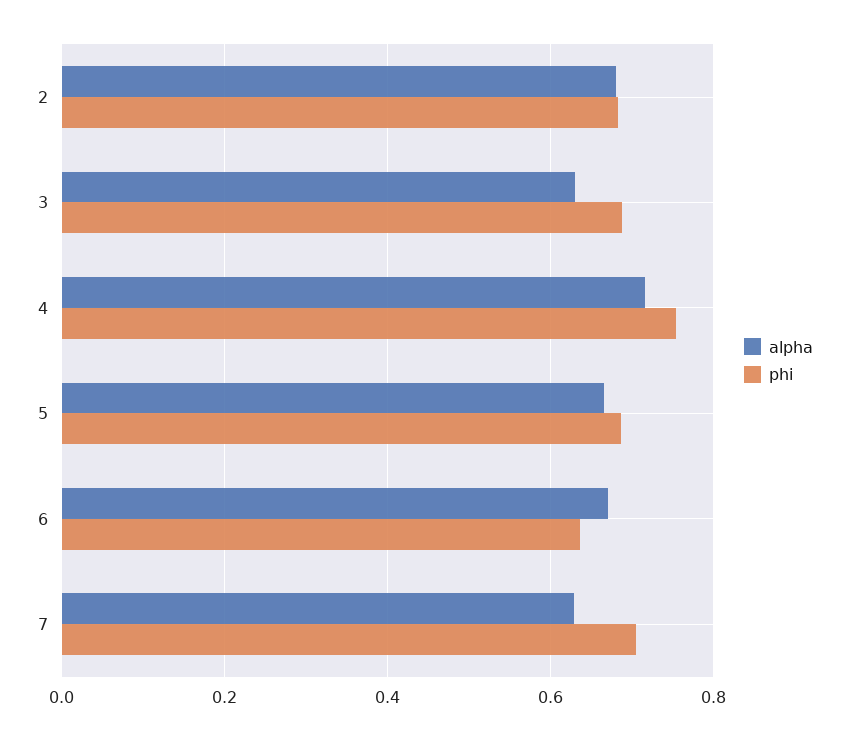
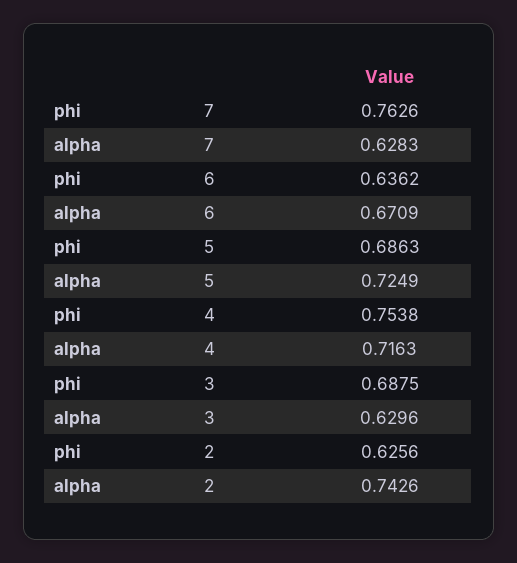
  {
    "alpha": {
-     "2": 0.68,
+     "2": 0.7426,
      "3": 0.6296,
      "4": 0.7163,
-     "5": 0.66,
+     "5": 0.7249,
      "6": 0.6709,
      "7": 0.6283
    },
    "phi": {
-     "2": 0.68,
+     "2": 0.6256,
      "3": 0.6875,
      "4": 0.7538,
      "5": 0.6863,
      "6": 0.6362,
-     "7": 0.7
+     "7": 0.7626
    }
  }

